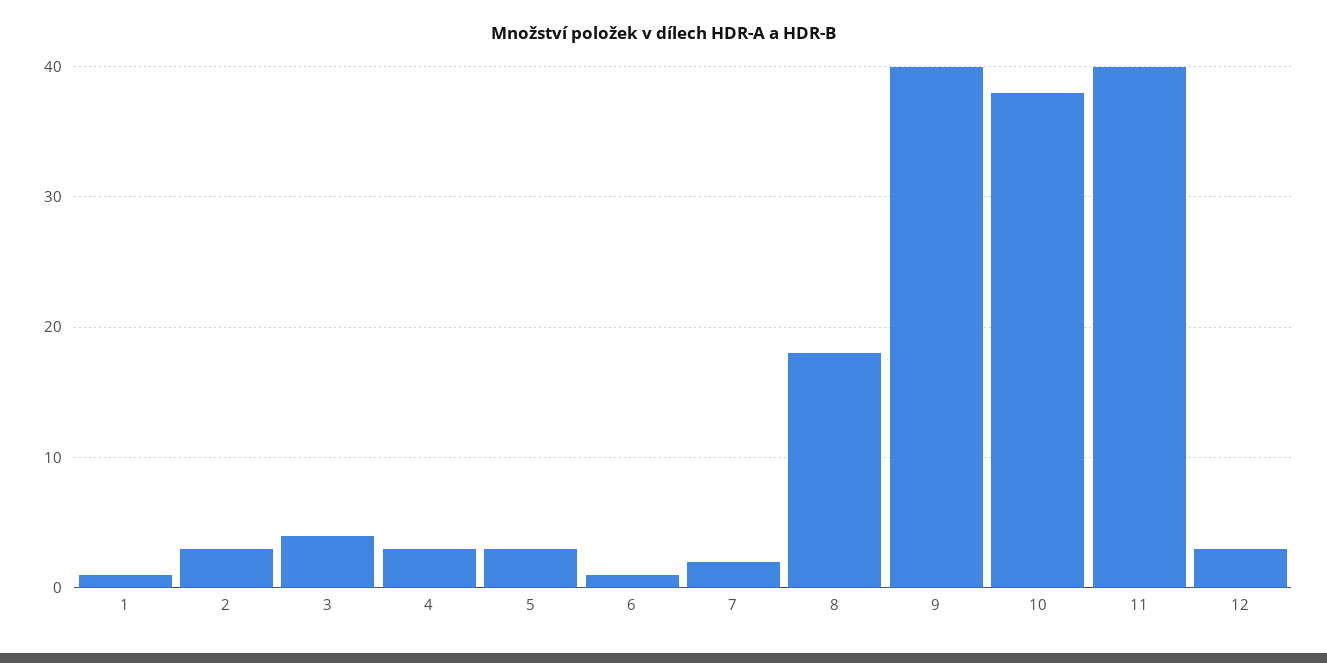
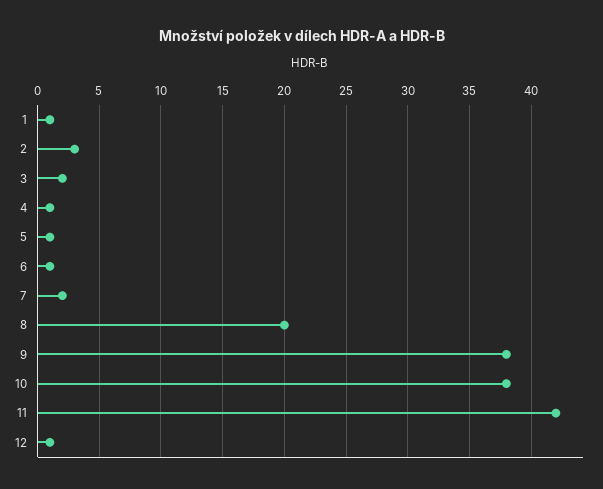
  {
    "1": 1,
    "2": 3,
-   "3": 4,
+   "3": 2,
-   "4": 3,
+   "4": 1,
-   "5": 3,
+   "5": 1,
    "6": 1,
    "7": 2,
-   "8": 18,
+   "8": 20,
-   "9": 40,
+   "9": 38,
    "10": 38,
-   "11": 40,
+   "11": 42,
-   "12": 3
+   "12": 1
  }

